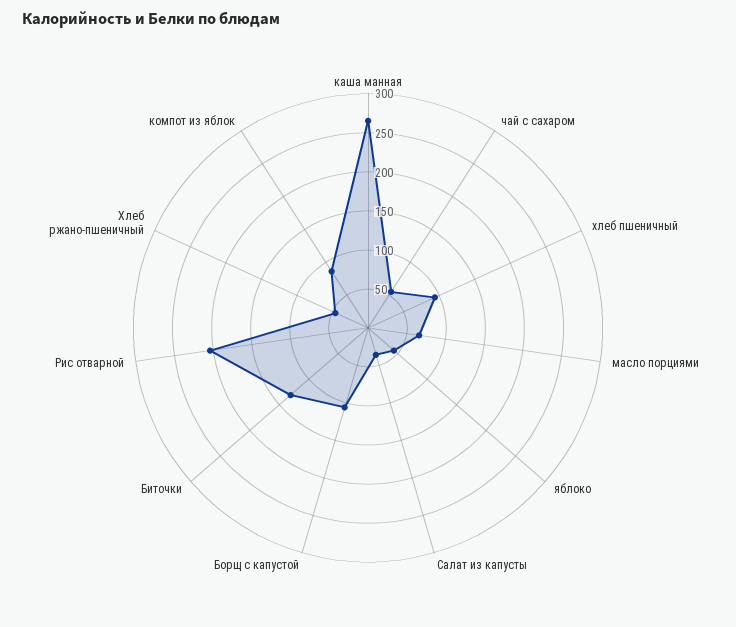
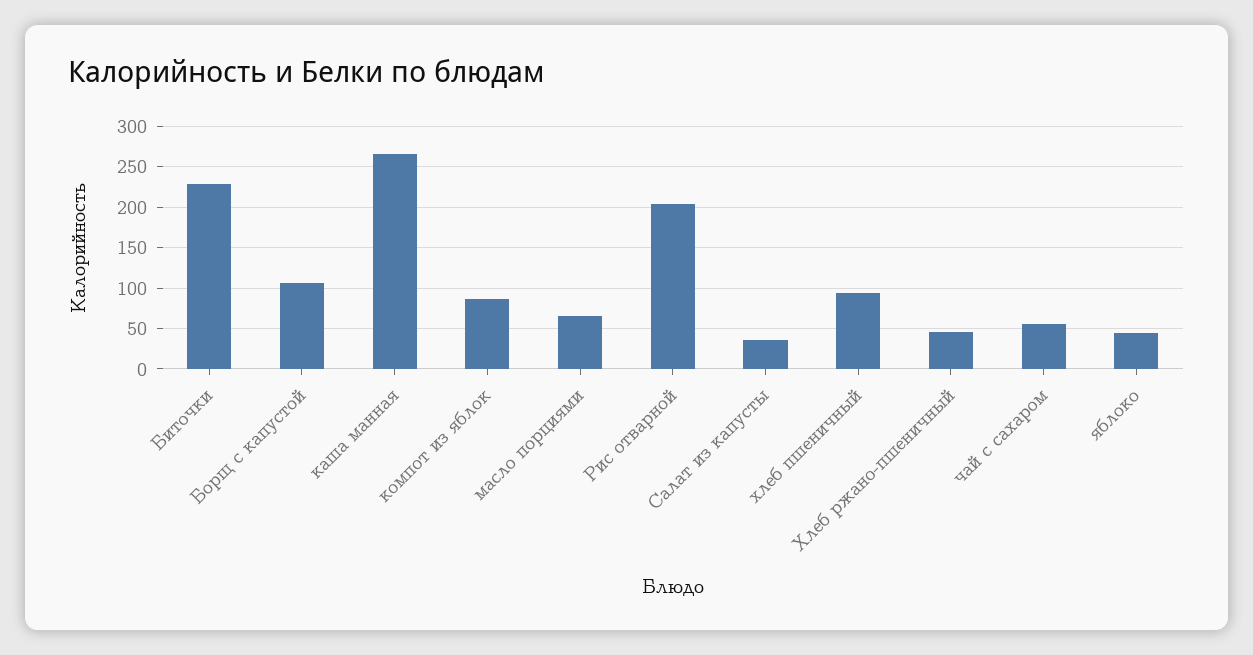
  {
    "каша манная": 270,
    "чай с сахаром": 60,
    "хлеб пшеничный": 90,
    "масло порциями": 70,
    "яблоко": 40,
    "Салат из капусты": 40,
    "Борщ с капустой": 110,
-   "Биточки": 125,
+   "Биточки": 230,
    "Рис отварной": 200,
    "Хлеб ржано-пшеничный": 50,
    "компот из яблок": 90
  }

